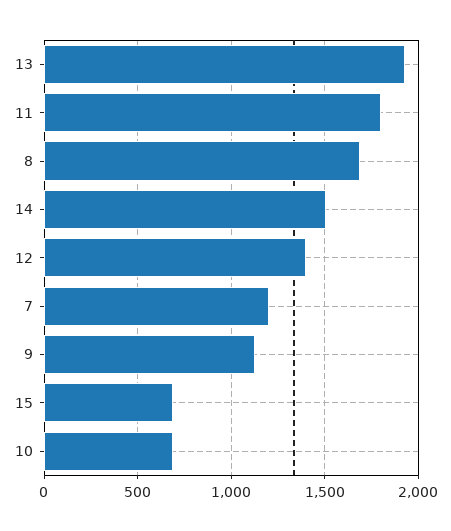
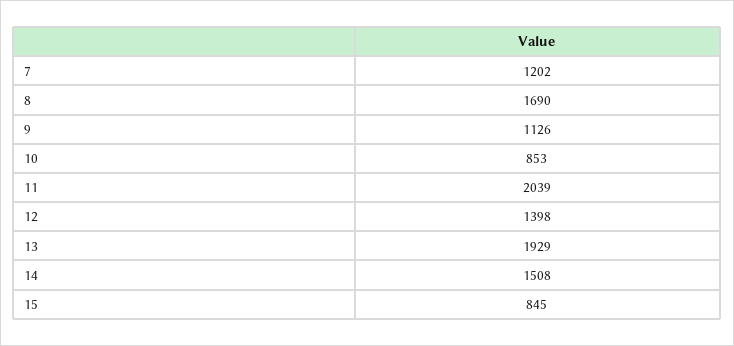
  {
    "13": 1929,
-   "11": 1800,
+   "11": 2039,
    "8": 1690,
    "14": 1508,
    "12": 1398,
    "7": 1202,
    "9": 1126,
-   "15": 700,
+   "15": 845,
-   "10": 700
+   "10": 853
  }

